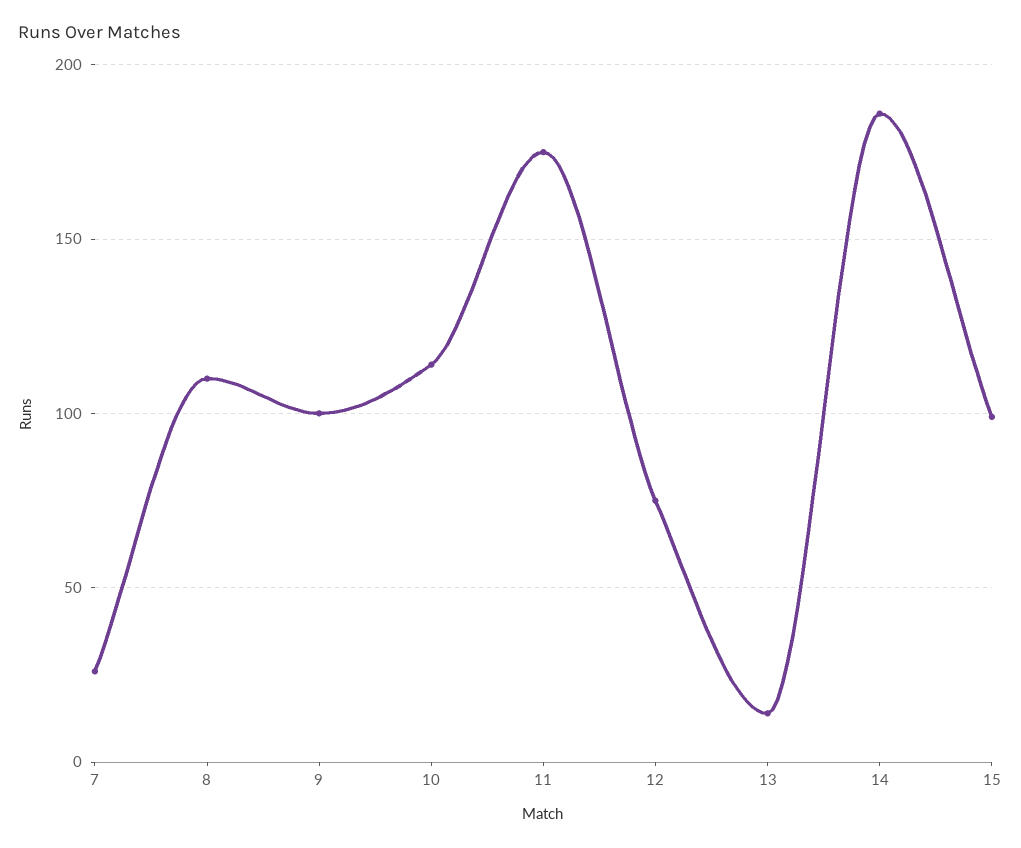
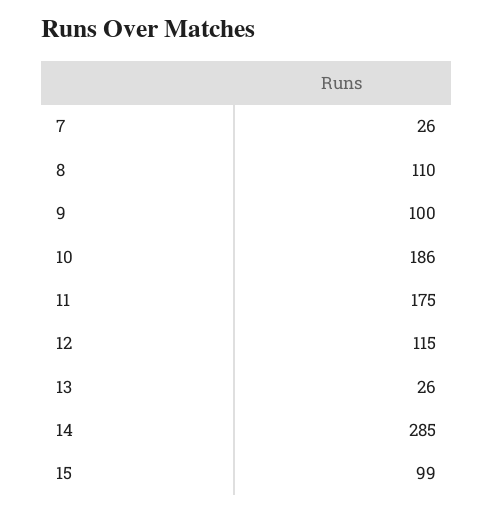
  {
    "7": 26,
    "8": 110,
    "9": 100,
-   "10": 115,
+   "10": 186,
    "11": 175,
-   "12": 75,
+   "12": 115,
-   "13": 15,
+   "13": 26,
-   "14": 185,
+   "14": 285,
    "15": 99
  }

